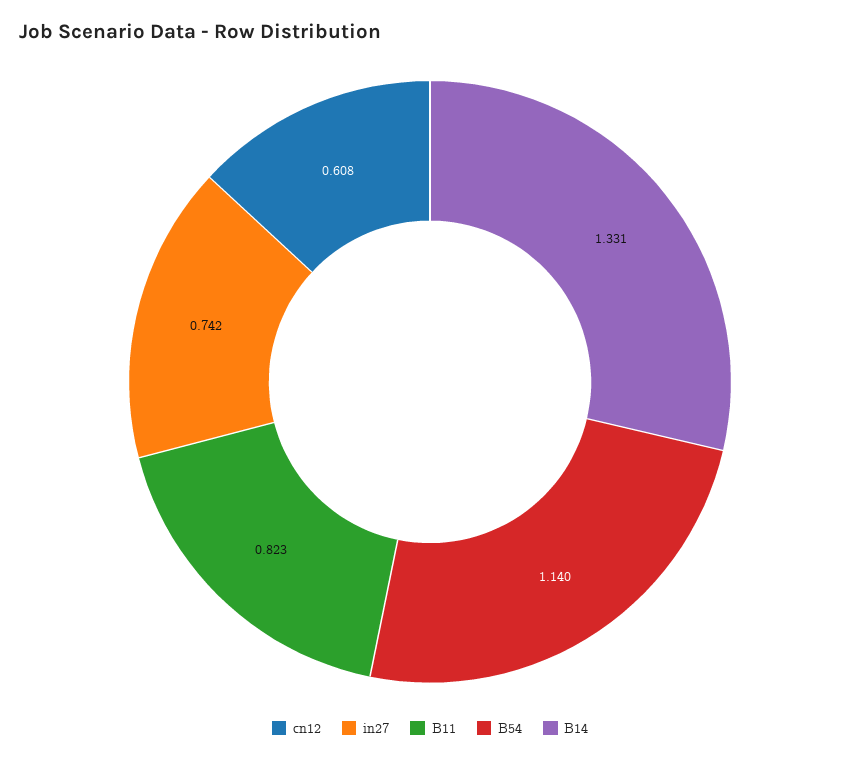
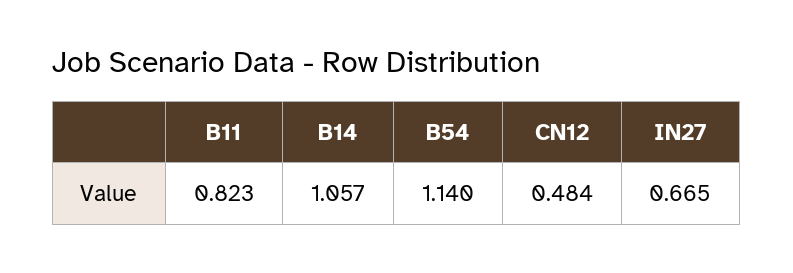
  {
-   "cn12": 0.608,
+   "cn12": 0.484,
-   "in27": 0.742,
+   "in27": 0.665,
    "B11": 0.823,
    "B54": 1.14,
-   "B14": 1.331
+   "B14": 1.057
  }

